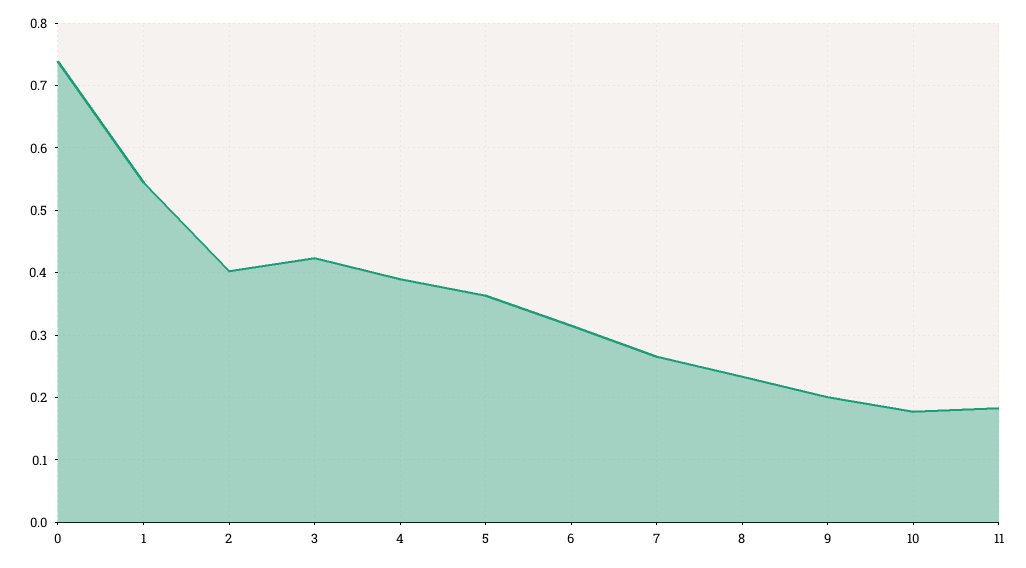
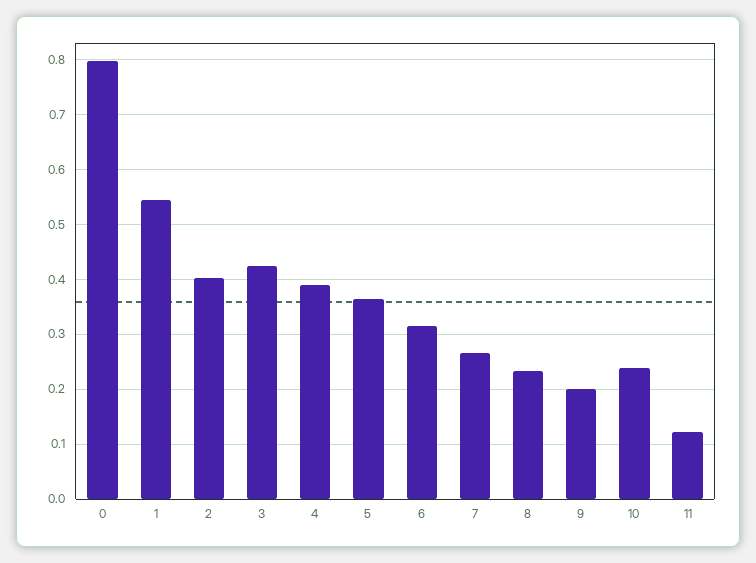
  {
-   "0": 0.74,
+   "0": 0.8,
    "1": 0.54,
    "2": 0.4,
    "3": 0.42,
    "4": 0.39,
    "5": 0.36,
    "6": 0.32,
    "7": 0.27,
    "8": 0.23,
    "9": 0.2,
-   "10": 0.18,
+   "10": 0.24,
-   "11": 0.18
+   "11": 0.12
  }

